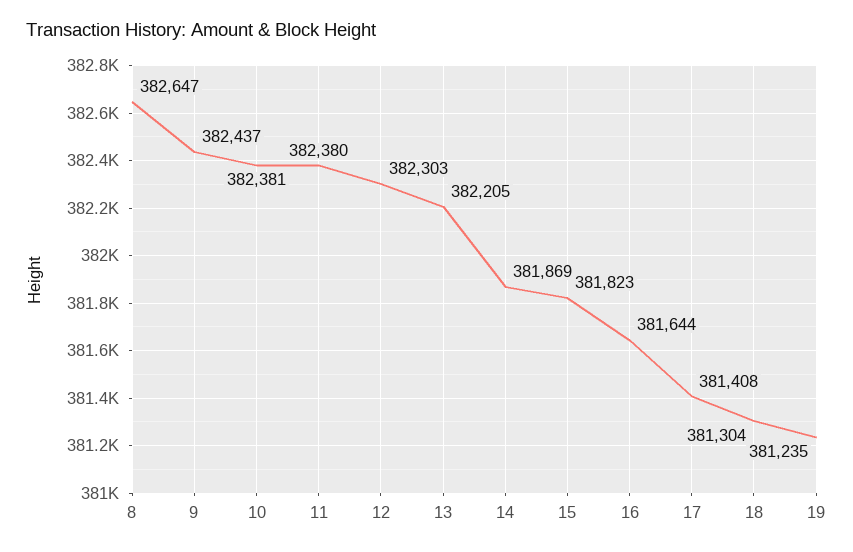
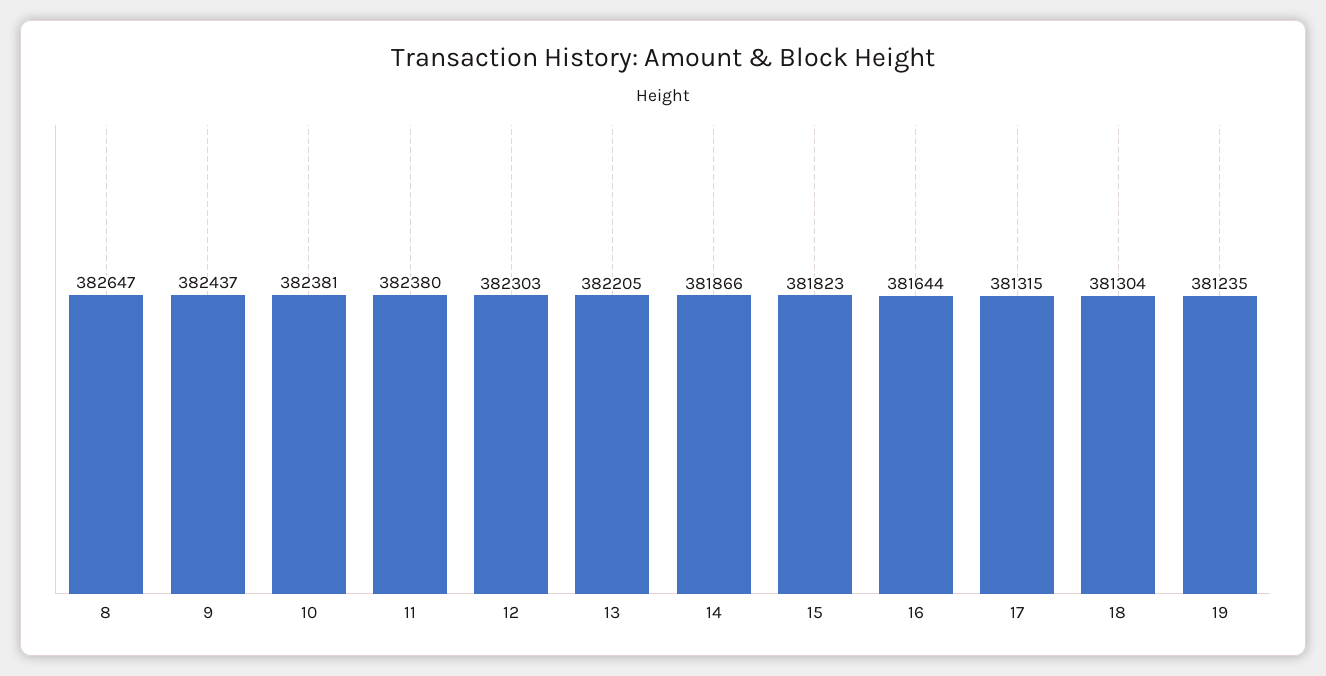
  {
    "8": 382647,
    "9": 382437,
    "10": 382381,
    "11": 382380,
    "12": 382303,
    "13": 382205,
-   "14": 381869,
+   "14": 381866,
    "15": 381823,
    "16": 381644,
-   "17": 381408,
+   "17": 381315,
    "18": 381304,
    "19": 381235
  }

